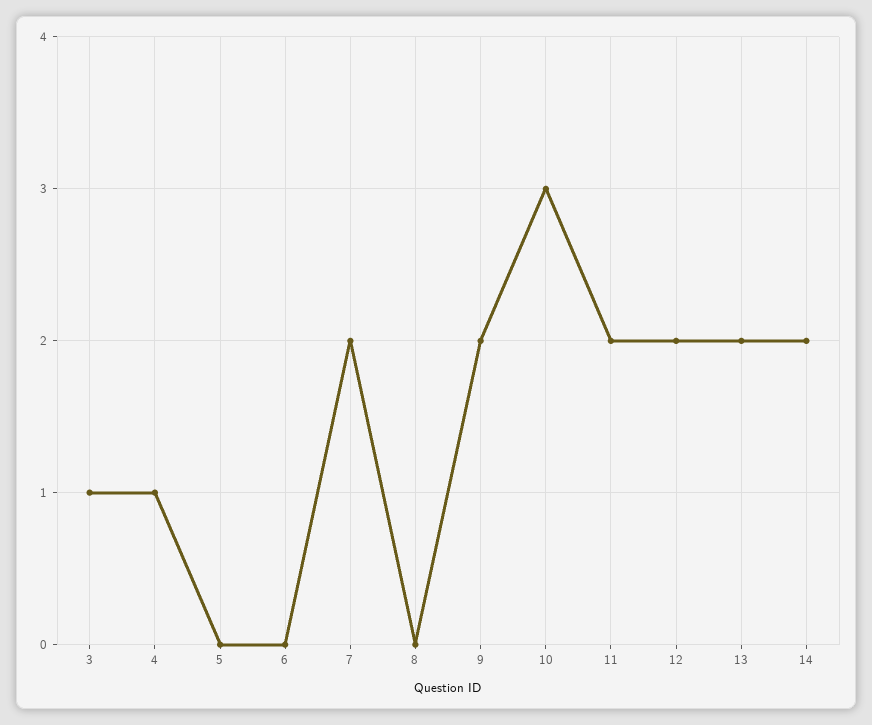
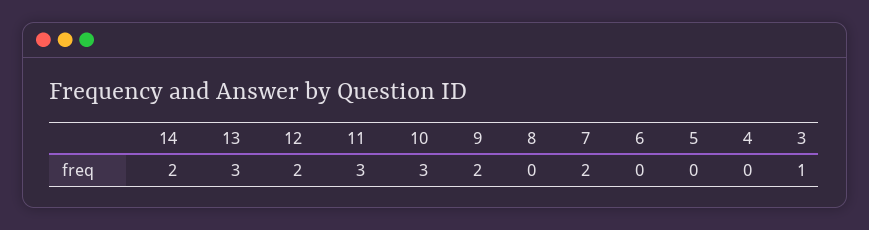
  {
    "3": 1,
-   "4": 1,
+   "4": 0,
    "5": 0,
    "6": 0,
    "7": 2,
    "8": 0,
    "9": 2,
    "10": 3,
-   "11": 2,
+   "11": 3,
    "12": 2,
-   "13": 2,
+   "13": 3,
    "14": 2
  }

